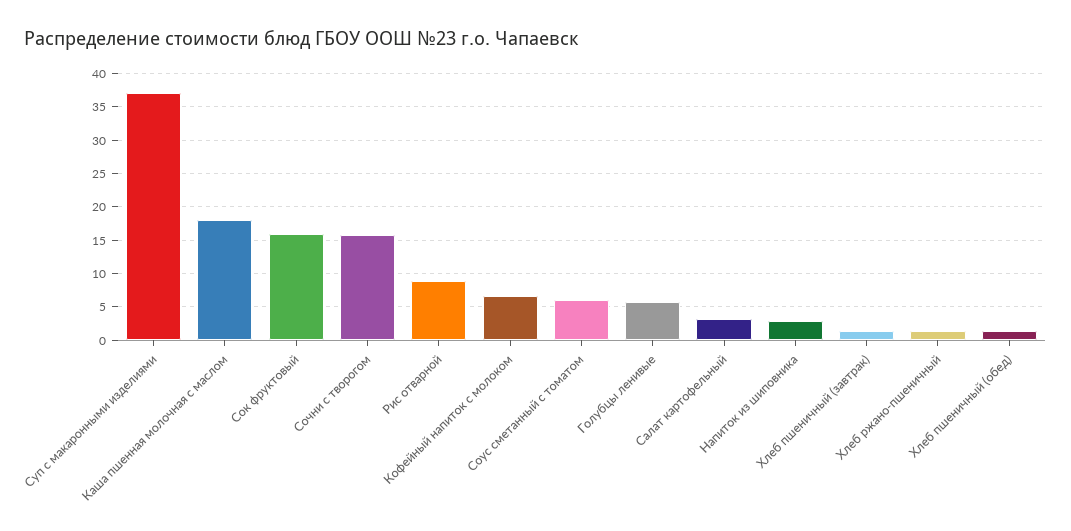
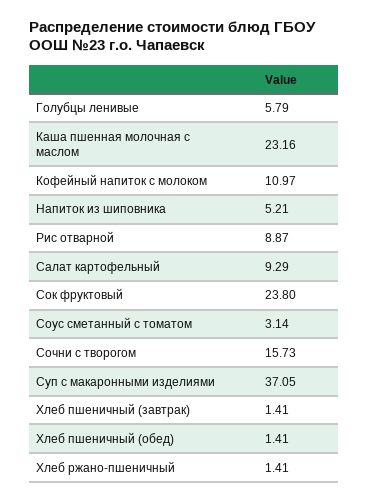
  {
    "Суп с макаронными изделиями": 37.05,
-   "Каша пшенная молочная с маслом": 18,
+   "Каша пшенная молочная с маслом": 23.16,
-   "Сок фруктовый": 16,
+   "Сок фруктовый": 23.8,
    "Сочни с творогом": 15.73,
    "Рис отварной": 8.87,
-   "Кофейный напиток с молоком": 7,
+   "Кофейный напиток с молоком": 10.97,
-   "Соус сметанный с томатом": 6,
+   "Соус сметанный с томатом": 3.14,
    "Голубцы ленивые": 5.79,
-   "Салат картофельный": 3,
+   "Салат картофельный": 9.29,
-   "Напиток из шиповника": 3,
+   "Напиток из шиповника": 5.21,
    "Хлеб пшеничный (завтрак)": 1.41,
    "Хлеб ржано-пшеничный": 1.41,
    "Хлеб пшеничный (обед)": 1.41
  }

